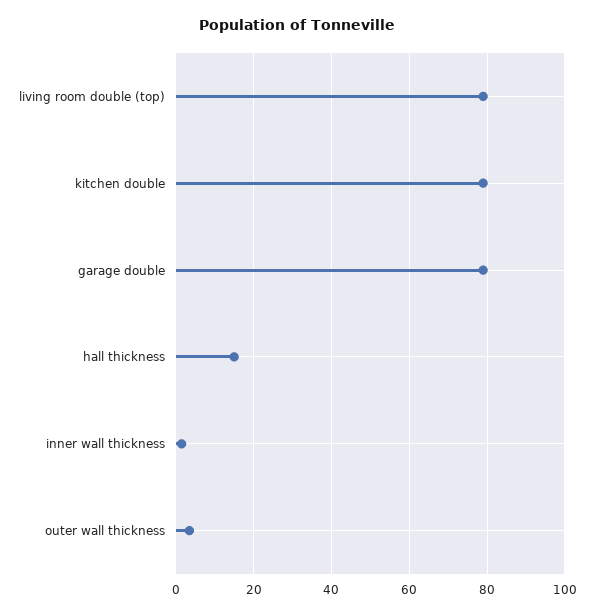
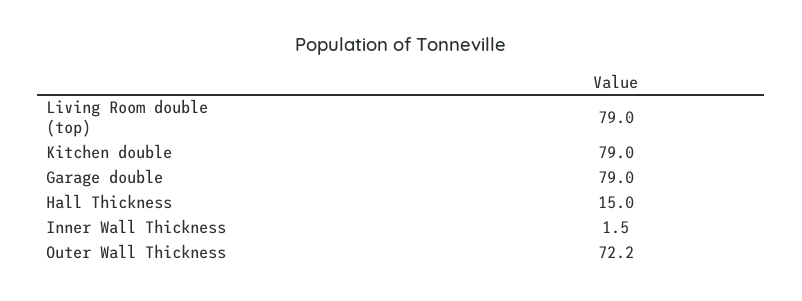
  {
    "living room double (top)": 79,
    "kitchen double": 79,
    "garage double": 79,
    "hall thickness": 15,
    "inner wall thickness": 1.5,
-   "outer wall thickness": 4
+   "outer wall thickness": 72.2
  }

